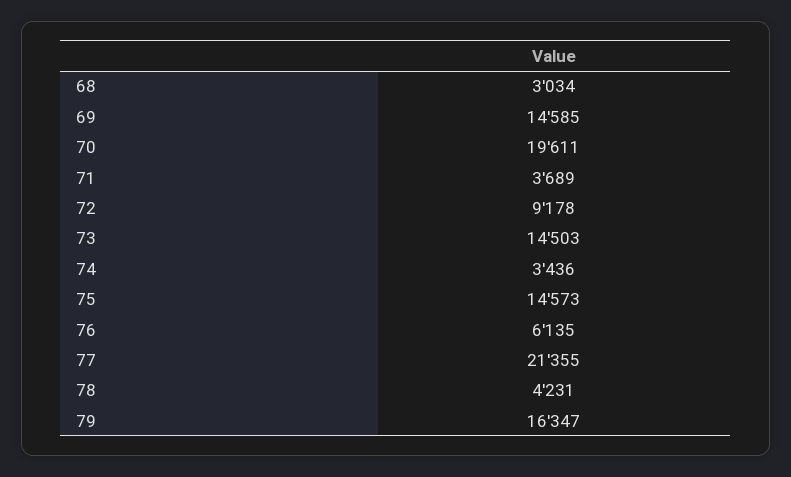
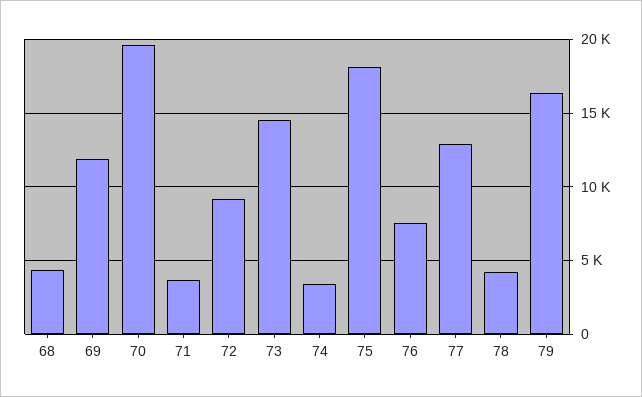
  {
-   "68": 3034,
+   "68": 4500,
-   "69": 14585,
+   "69": 12000,
    "70": 19611,
    "71": 3689,
    "72": 9178,
    "73": 14503,
    "74": 3436,
-   "75": 14573,
+   "75": 18000,
-   "76": 6135,
+   "76": 7500,
-   "77": 21355,
+   "77": 13000,
    "78": 4231,
    "79": 16347
  }

